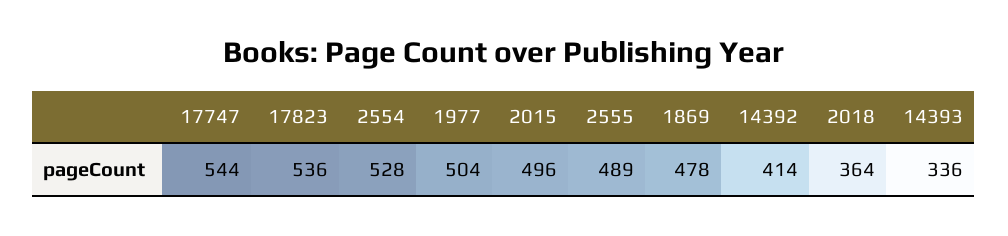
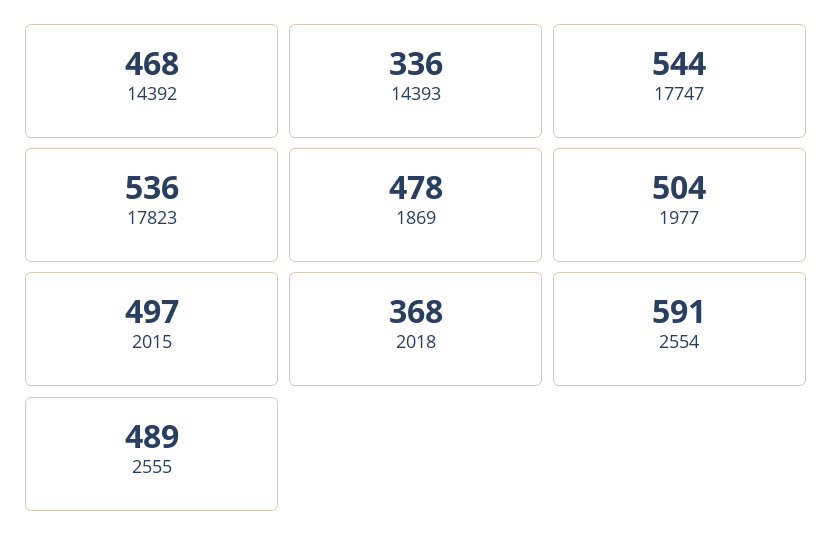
  {
    "17747": 544,
    "17823": 536,
-   "2554": 528,
+   "2554": 591,
    "1977": 504,
-   "2015": 496,
+   "2015": 497,
    "2555": 489,
    "1869": 478,
-   "14392": 414,
+   "14392": 468,
-   "2018": 364,
+   "2018": 368,
    "14393": 336
  }

